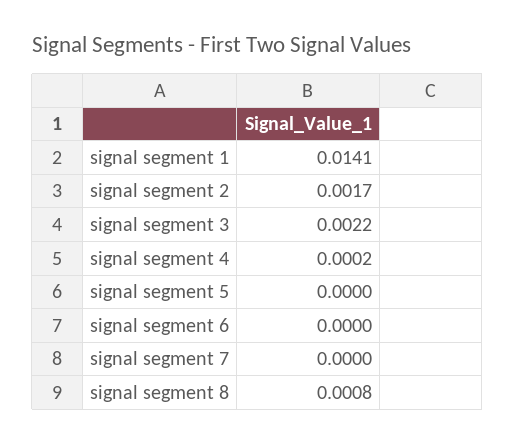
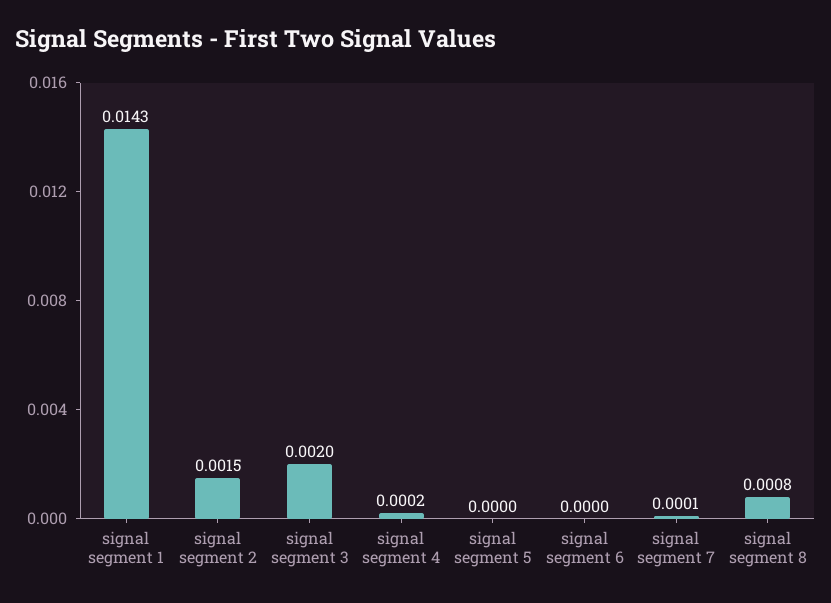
  {
-   "signal segment 1": 0.0141,
+   "signal segment 1": 0.0143,
-   "signal segment 2": 0.0017,
+   "signal segment 2": 0.0015,
-   "signal segment 3": 0.0022,
+   "signal segment 3": 0.002,
    "signal segment 4": 0.0002,
    "signal segment 5": 0,
    "signal segment 6": 0,
-   "signal segment 7": 0,
+   "signal segment 7": 0.0001,
    "signal segment 8": 0.0008
  }

